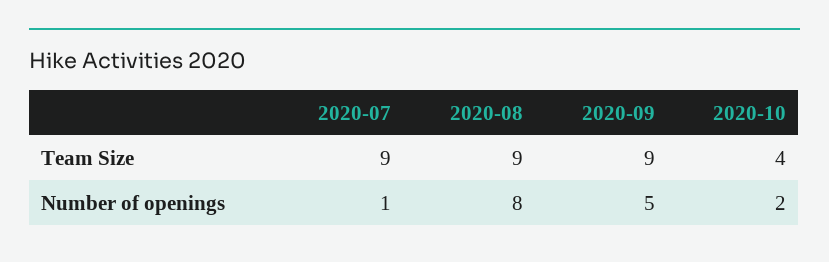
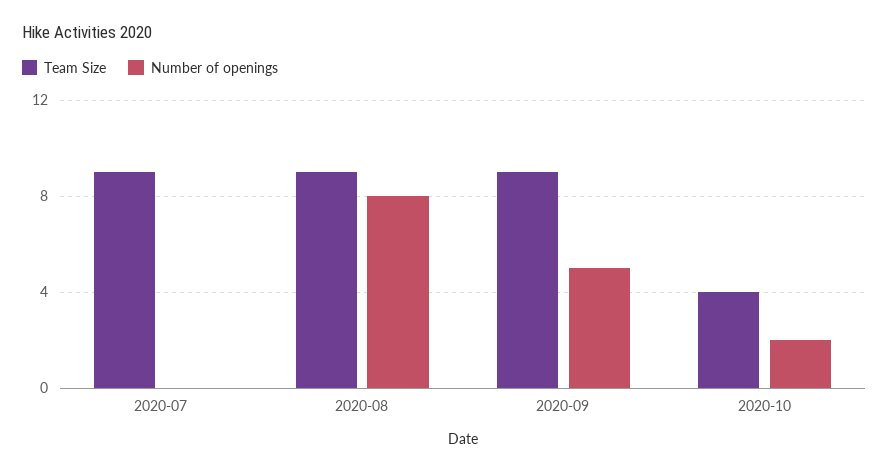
  {
    "Team Size": {
      "2020-07": 9,
      "2020-08": 9,
      "2020-09": 9,
      "2020-10": 4
    },
    "Number of openings": {
-     "2020-07": 1,
+     "2020-07": 0,
      "2020-08": 8,
      "2020-09": 5,
      "2020-10": 2
    }
  }

